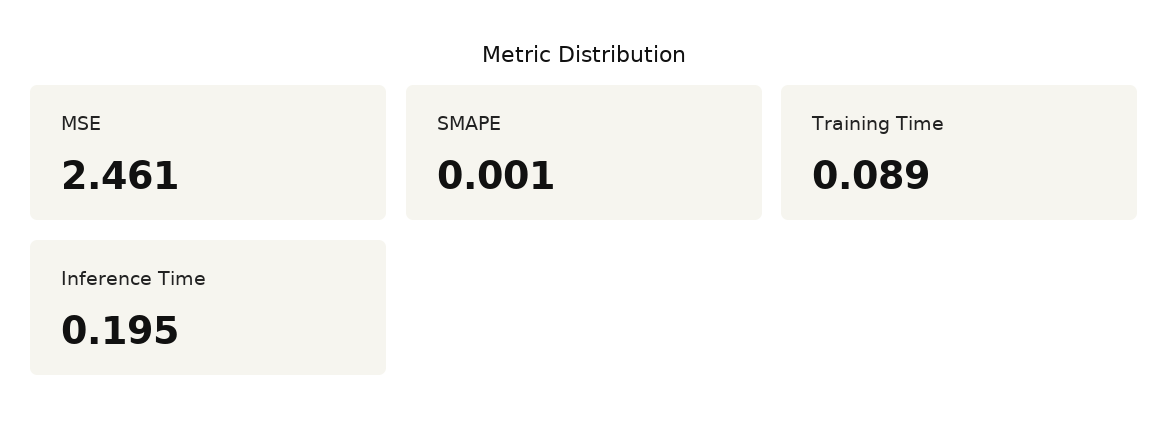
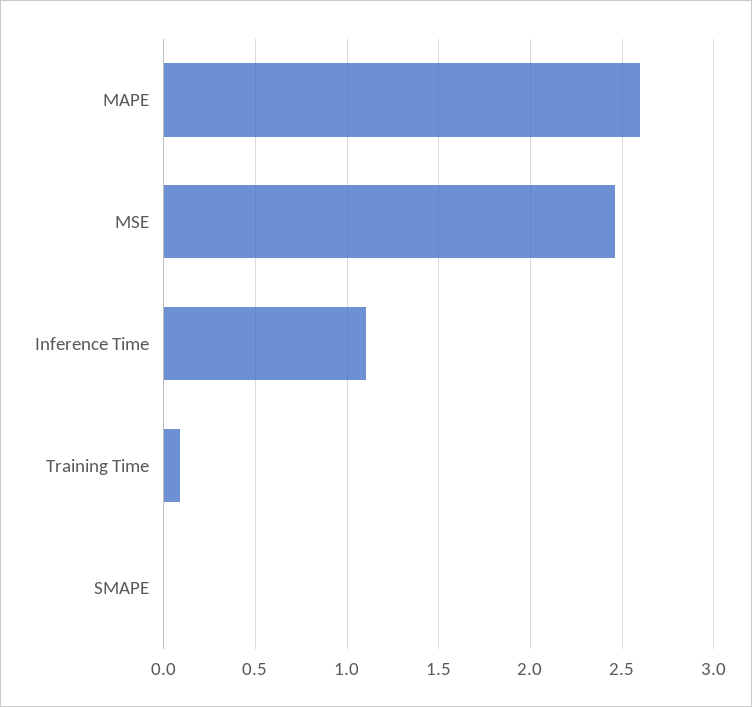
  {
    "MSE": 2.461,
    "SMAPE": 0.001,
    "Training Time": 0.089,
-   "Inference Time": 0.195
+   "Inference Time": 1.1,
+   "MAPE": 2.6
  }

